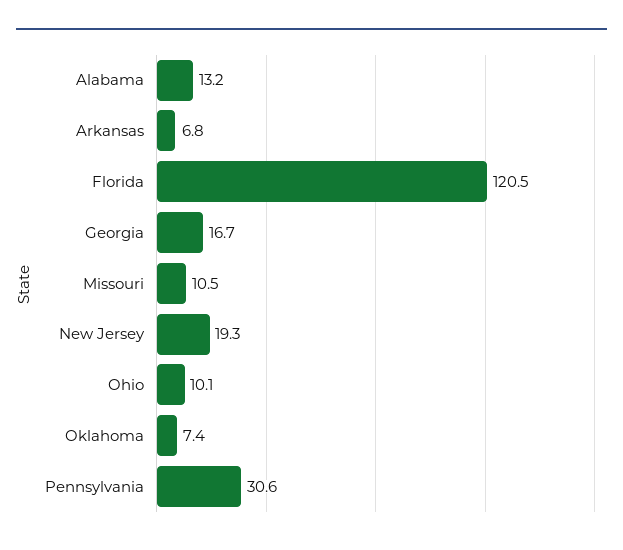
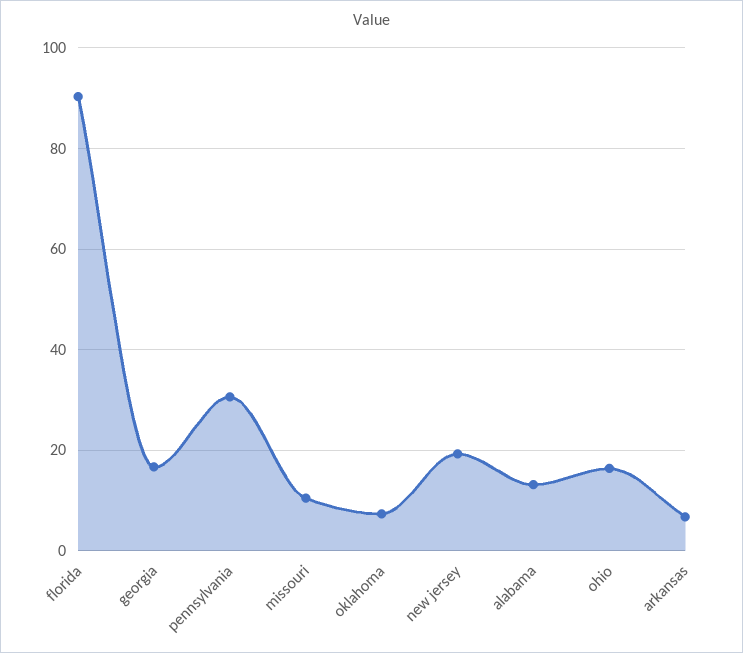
  {
    "Alabama": 13.2,
    "Arkansas": 6.8,
-   "Florida": 120.5,
+   "Florida": 90,
    "Georgia": 16.7,
    "Missouri": 10.5,
    "New Jersey": 19.3,
-   "Ohio": 10.1,
+   "Ohio": 16,
    "Oklahoma": 7.4,
    "Pennsylvania": 30.6
  }

